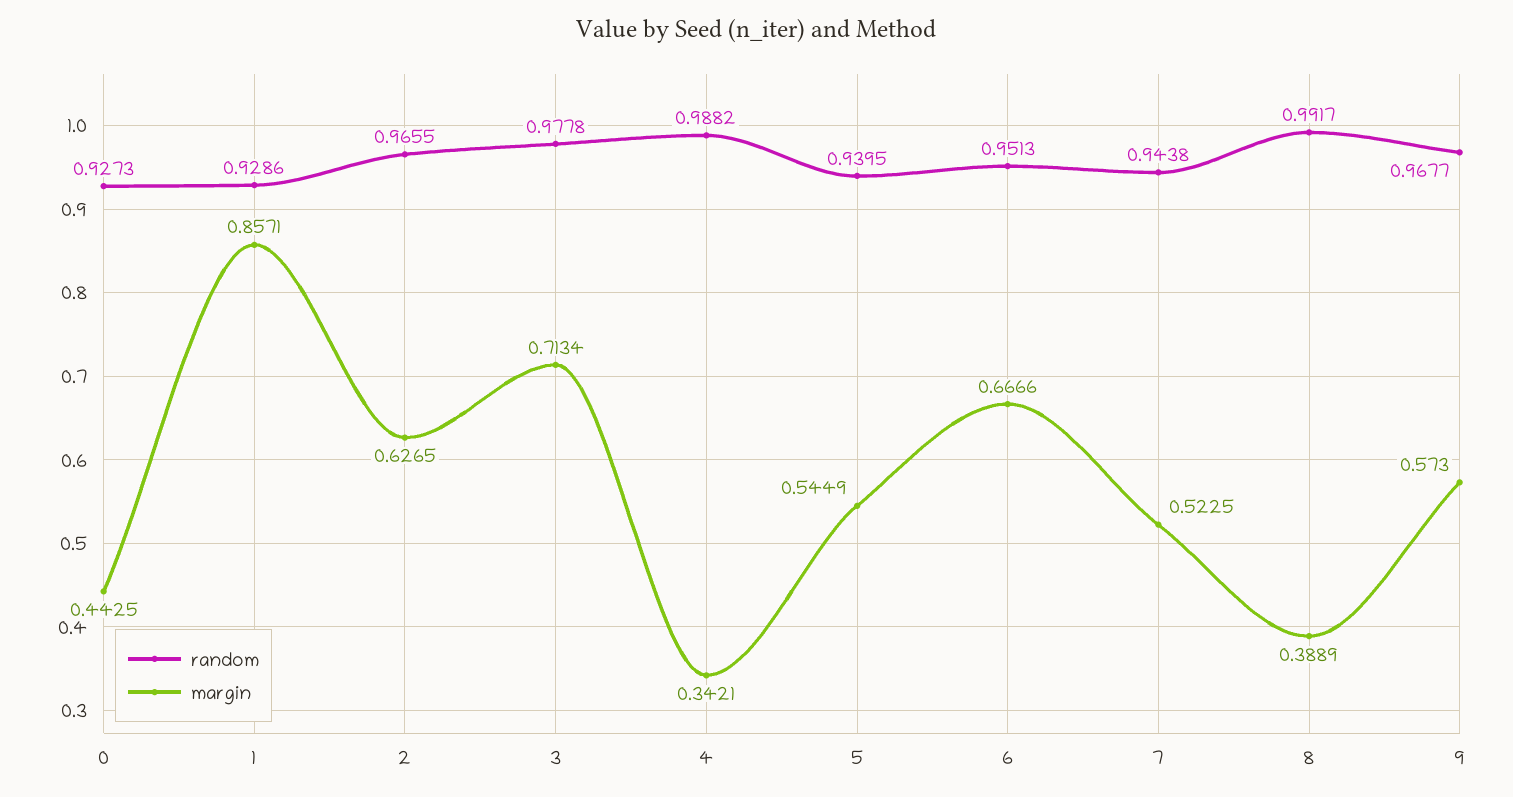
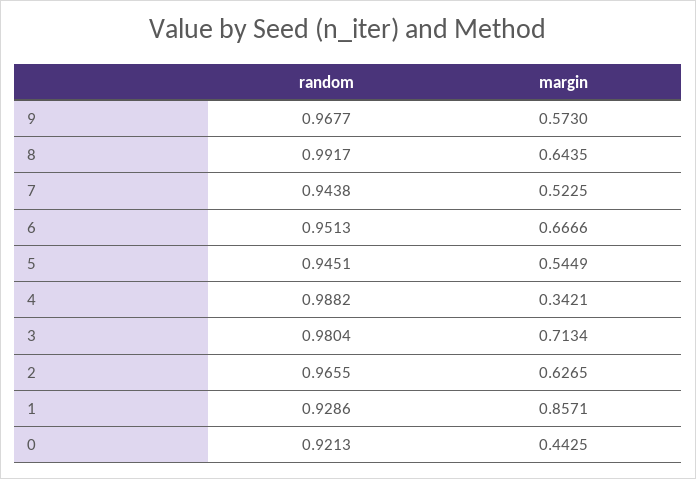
  {
    "random": {
-     "0": 0.9273,
+     "0": 0.9213,
      "1": 0.9286,
      "2": 0.9655,
-     "3": 0.9778,
+     "3": 0.9804,
      "4": 0.9882,
-     "5": 0.9395,
+     "5": 0.9451,
      "6": 0.9513,
      "7": 0.9438,
      "8": 0.9917,
      "9": 0.9677
    },
    "margin": {
      "0": 0.4425,
      "1": 0.8571,
      "2": 0.6265,
      "3": 0.7134,
      "4": 0.3421,
      "5": 0.5449,
      "6": 0.6666,
      "7": 0.5225,
-     "8": 0.3889,
+     "8": 0.6435,
      "9": 0.573
    }
  }

